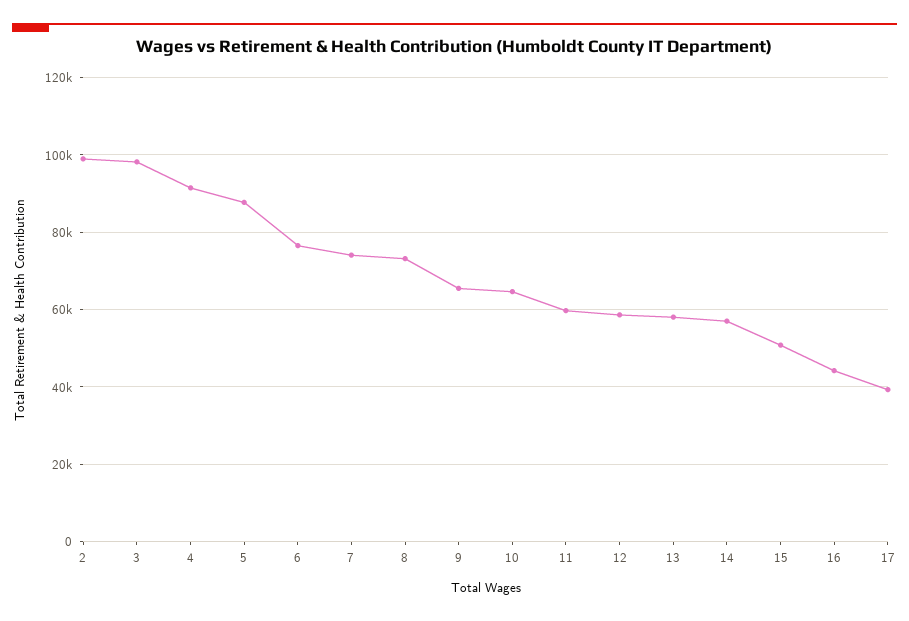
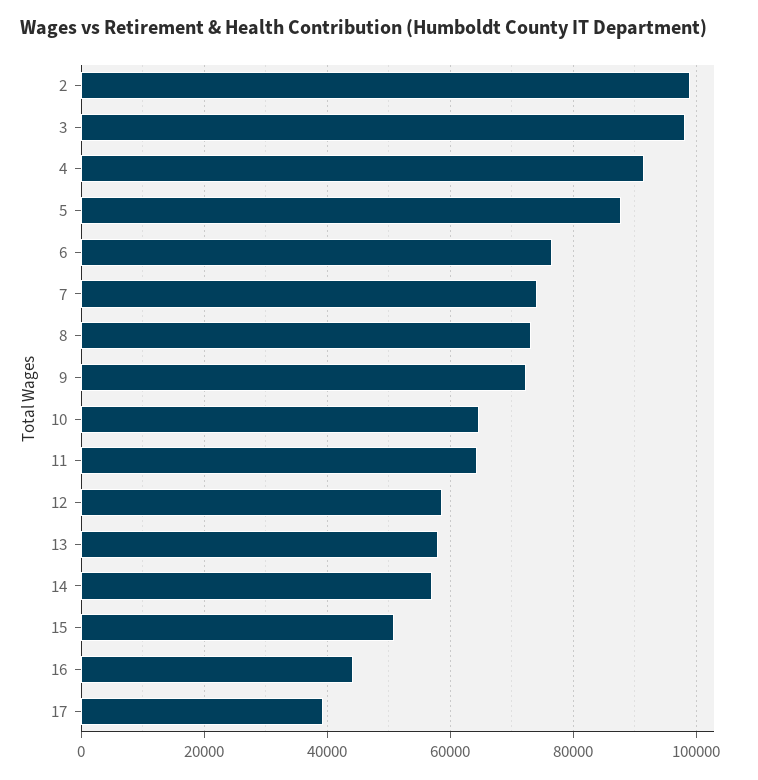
  {
    "2": 98000,
    "3": 98000,
    "4": 92000,
    "5": 88000,
    "6": 76000,
    "7": 74000,
    "8": 74000,
-   "9": 66000,
+   "9": 72000,
    "10": 64000,
-   "11": 60000,
+   "11": 64000,
    "12": 58000,
    "13": 58000,
    "14": 56000,
    "15": 50000,
    "16": 44000,
    "17": 40000
  }

